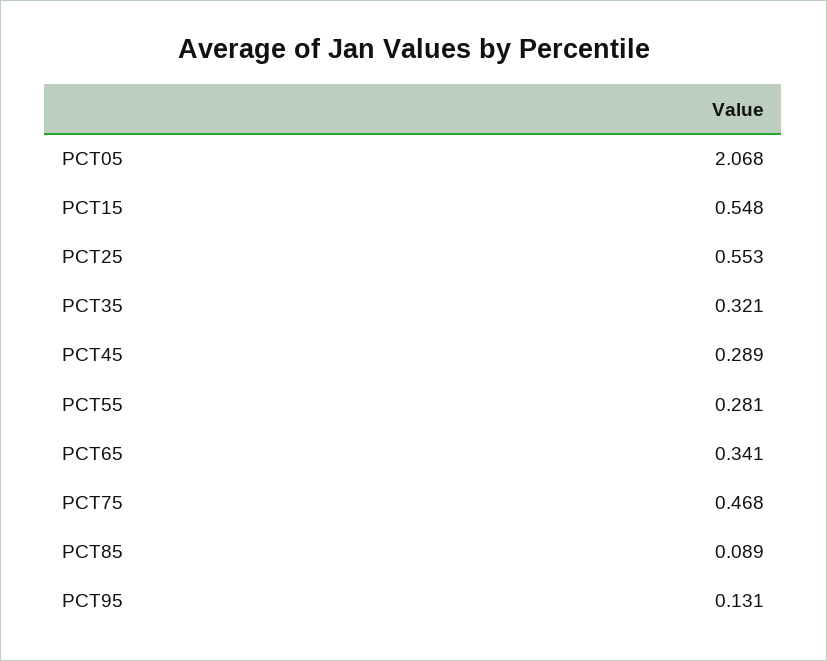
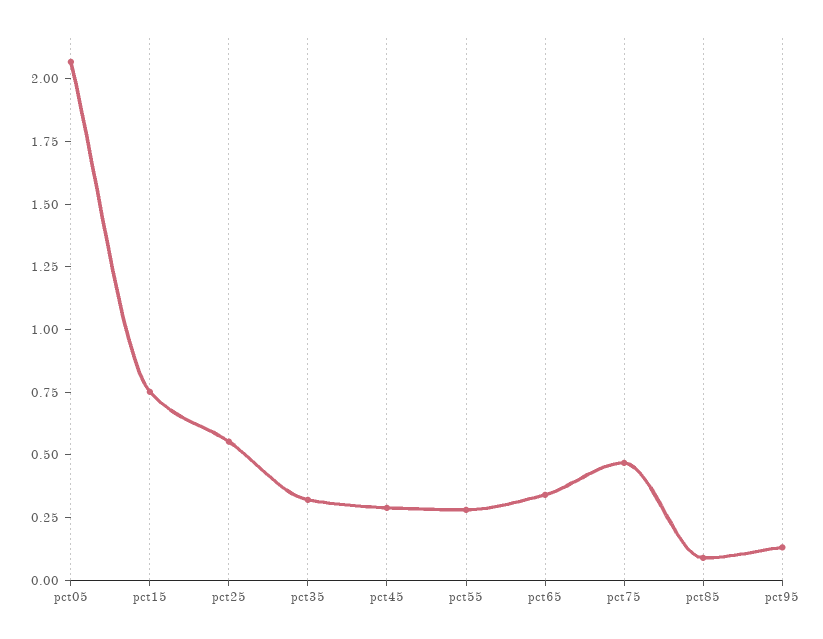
  {
    "PCT05": 2.068,
-   "PCT15": 0.548,
+   "PCT15": 0.75,
    "PCT25": 0.553,
    "PCT35": 0.321,
    "PCT45": 0.289,
    "PCT55": 0.281,
    "PCT65": 0.341,
    "PCT75": 0.468,
    "PCT85": 0.089,
    "PCT95": 0.131
  }

